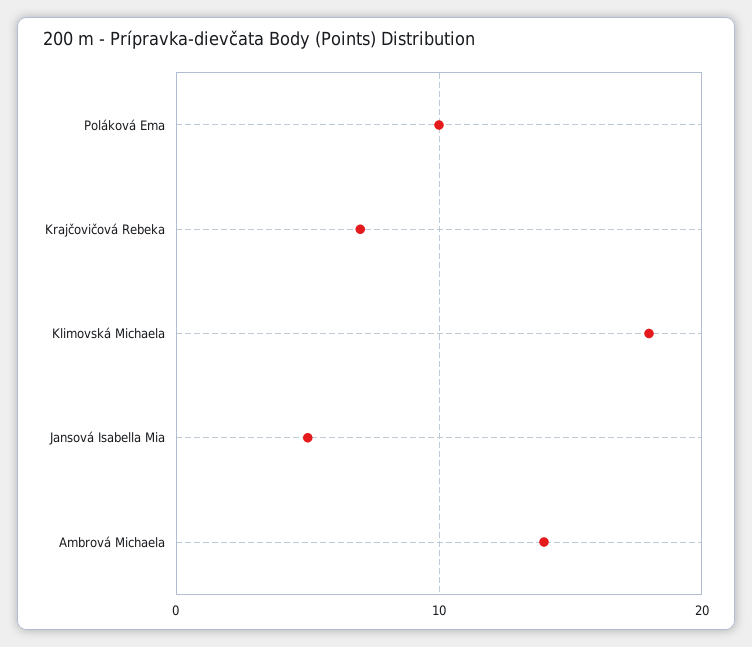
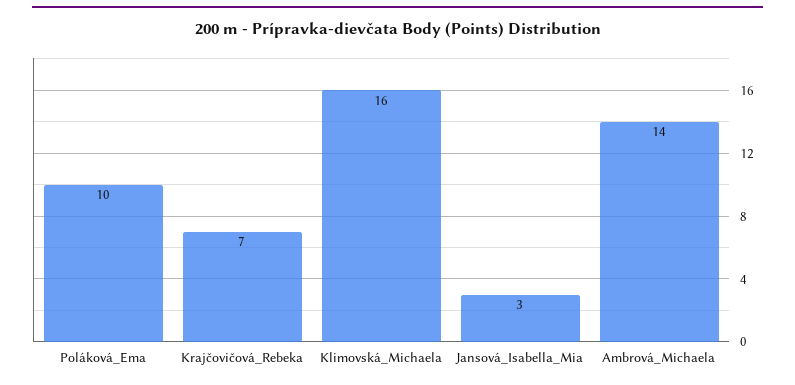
  {
    "Poláková Ema": 10,
    "Krajčovičová Rebeka": 7,
-   "Klimovská Michaela": 18,
+   "Klimovská Michaela": 16,
-   "Jansová Isabella Mia": 5,
+   "Jansová Isabella Mia": 3,
    "Ambrová Michaela": 14
  }

